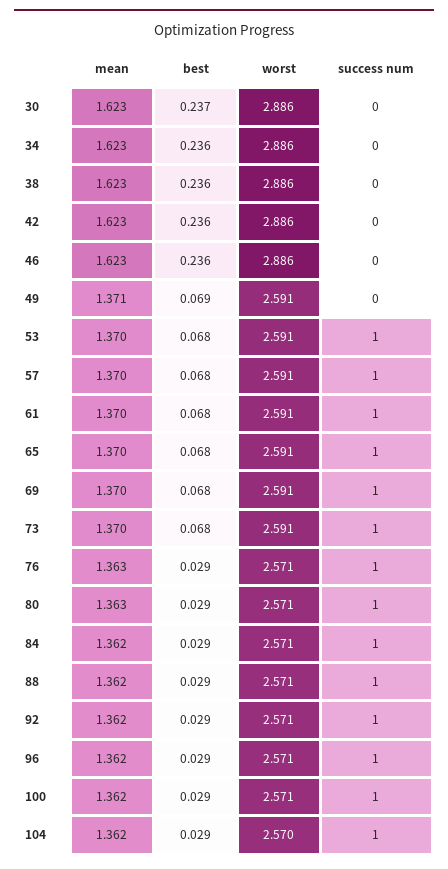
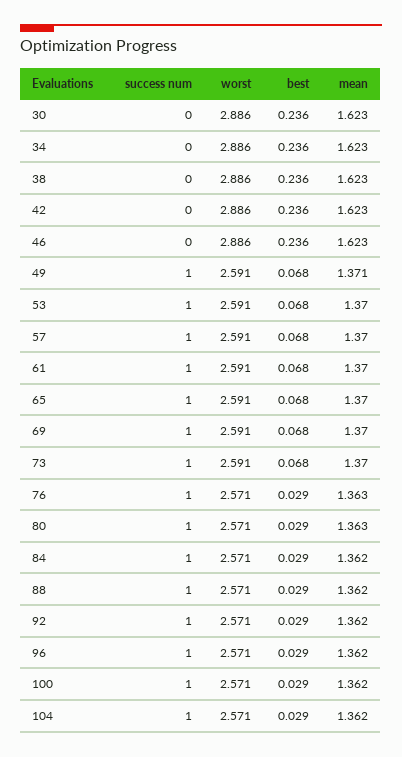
  {
    "mean": {
      "30": 1.623,
      "34": 1.623,
      "38": 1.623,
      "42": 1.623,
      "46": 1.623,
      "49": 1.371,
      "53": 1.37,
      "57": 1.37,
      "61": 1.37,
      "65": 1.37,
      "69": 1.37,
      "73": 1.37,
      "76": 1.363,
      "80": 1.363,
      "84": 1.362,
      "88": 1.362,
      "92": 1.362,
      "96": 1.362,
      "100": 1.362,
      "104": 1.362
    },
    "best": {
-     "30": 0.237,
+     "30": 0.236,
      "34": 0.236,
      "38": 0.236,
      "42": 0.236,
      "46": 0.236,
-     "49": 0.069,
+     "49": 0.068,
      "53": 0.068,
      "57": 0.068,
      "61": 0.068,
      "65": 0.068,
      "69": 0.068,
      "73": 0.068,
      "76": 0.029,
      "80": 0.029,
      "84": 0.029,
      "88": 0.029,
      "92": 0.029,
      "96": 0.029,
      "100": 0.029,
      "104": 0.029
    },
    "worst": {
      "30": 2.886,
      "34": 2.886,
      "38": 2.886,
      "42": 2.886,
      "46": 2.886,
      "49": 2.591,
      "53": 2.591,
      "57": 2.591,
      "61": 2.591,
      "65": 2.591,
      "69": 2.591,
      "73": 2.591,
      "76": 2.571,
      "80": 2.571,
      "84": 2.571,
      "88": 2.571,
      "92": 2.571,
      "96": 2.571,
      "100": 2.571,
-     "104": 2.57
+     "104": 2.571
    },
    "success num": {
      "30": 0,
      "34": 0,
      "38": 0,
      "42": 0,
      "46": 0,
-     "49": 0,
+     "49": 1,
      "53": 1,
      "57": 1,
      "61": 1,
      "65": 1,
      "69": 1,
      "73": 1,
      "76": 1,
      "80": 1,
      "84": 1,
      "88": 1,
      "92": 1,
      "96": 1,
      "100": 1,
      "104": 1
    }
  }

